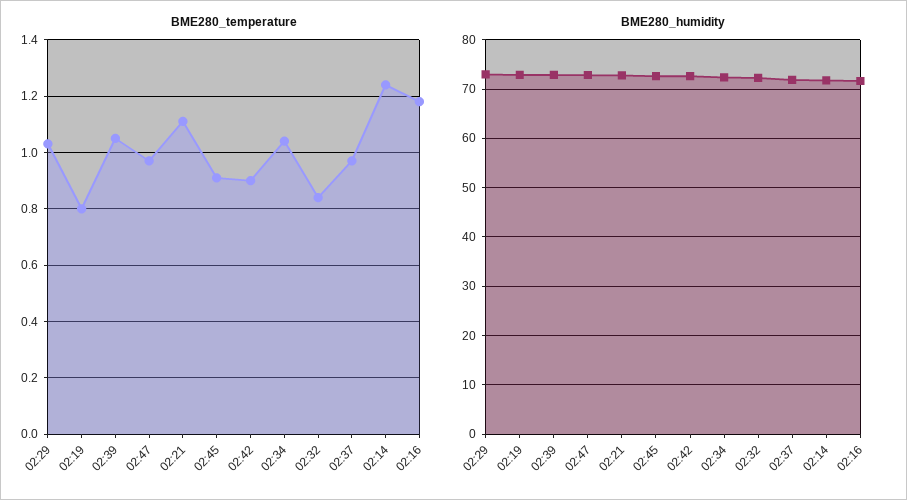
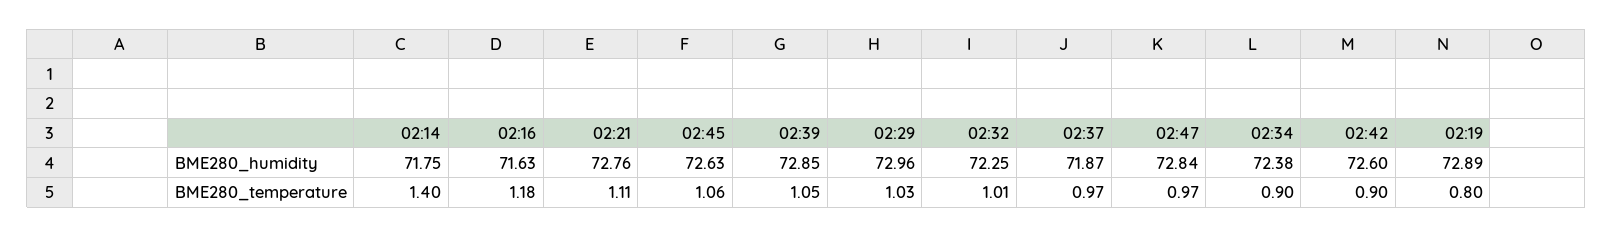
  {
    "BME280_temperature": {
      "02:29": 1.03,
      "02:19": 0.8,
      "02:39": 1.05,
      "02:47": 0.97,
      "02:21": 1.11,
-     "02:45": 0.9,
+     "02:45": 1.06,
      "02:42": 0.9,
-     "02:34": 1.05,
+     "02:34": 0.9,
-     "02:32": 0.85,
+     "02:32": 1.01,
      "02:37": 0.97,
-     "02:14": 1.25,
+     "02:14": 1.4,
      "02:16": 1.18
    },
    "BME280_humidity": {
      "02:29": 72.96,
      "02:19": 72.89,
      "02:39": 72.85,
      "02:47": 72.84,
      "02:21": 72.76,
      "02:45": 72.63,
      "02:42": 72.6,
      "02:34": 72.38,
      "02:32": 72.25,
      "02:37": 71.87,
      "02:14": 71.75,
      "02:16": 71.63
    }
  }

